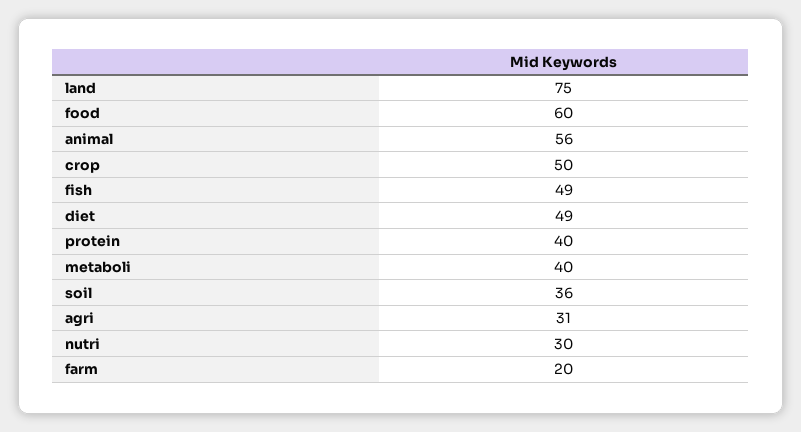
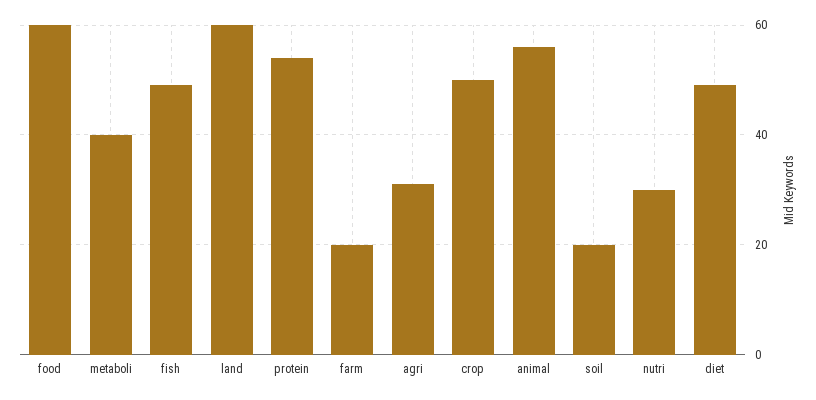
  {
-   "land": 75,
+   "land": 60,
    "food": 60,
    "animal": 56,
    "crop": 50,
    "fish": 49,
    "diet": 49,
-   "protein": 40,
+   "protein": 55,
    "metaboli": 40,
-   "soil": 36,
+   "soil": 20,
    "agri": 31,
    "nutri": 30,
    "farm": 20
  }

